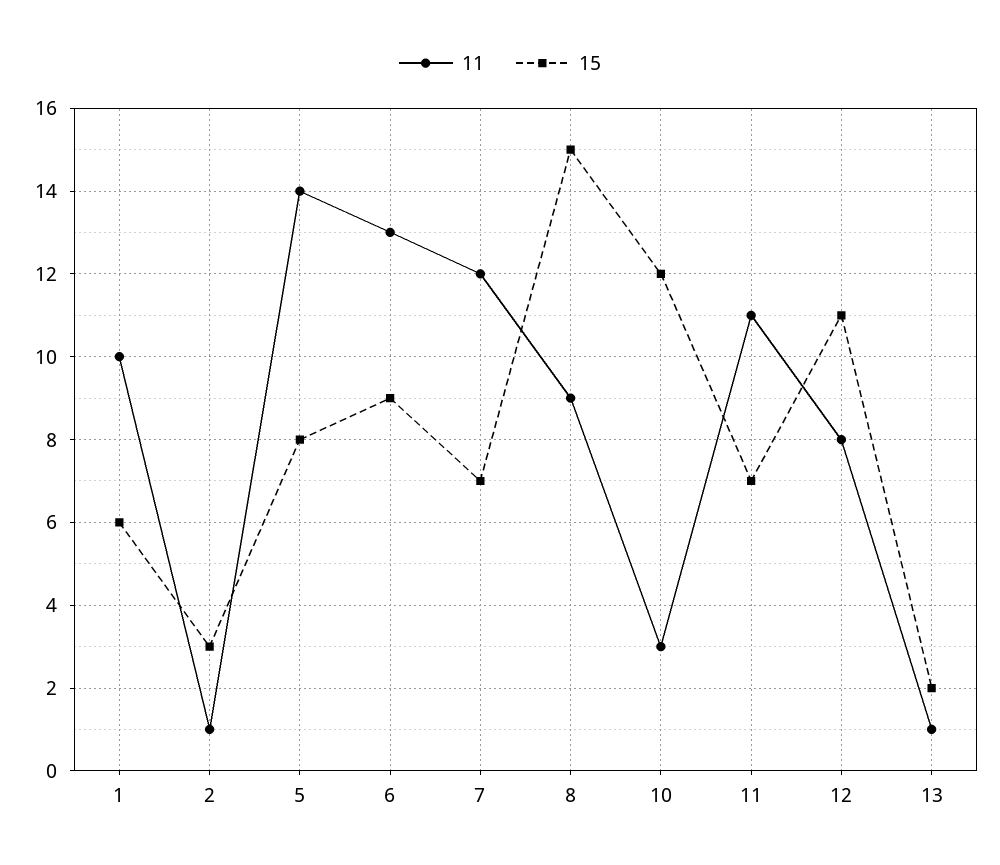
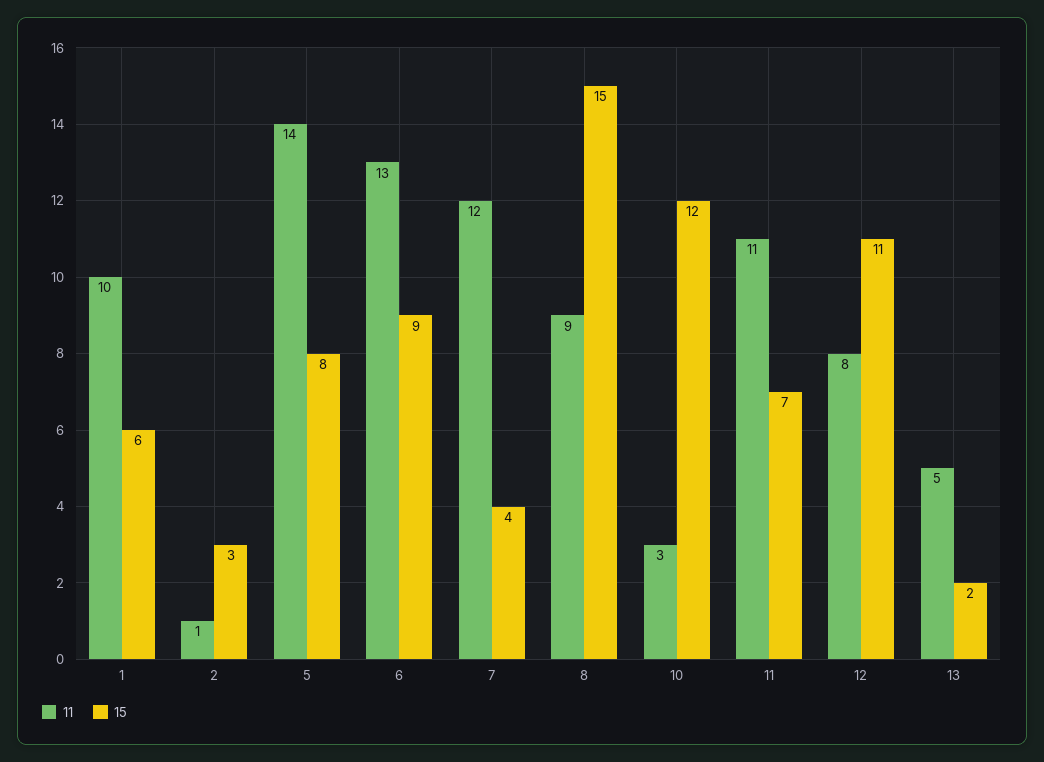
  {
    "11": {
      "1": 10,
      "2": 1,
      "5": 14,
      "6": 13,
      "7": 12,
      "8": 9,
      "10": 3,
      "11": 11,
      "12": 8,
-     "13": 1
+     "13": 5
    },
    "15": {
      "1": 6,
      "2": 3,
      "5": 8,
      "6": 9,
-     "7": 7,
+     "7": 4,
      "8": 15,
      "10": 12,
      "11": 7,
      "12": 11,
      "13": 2
    }
  }

